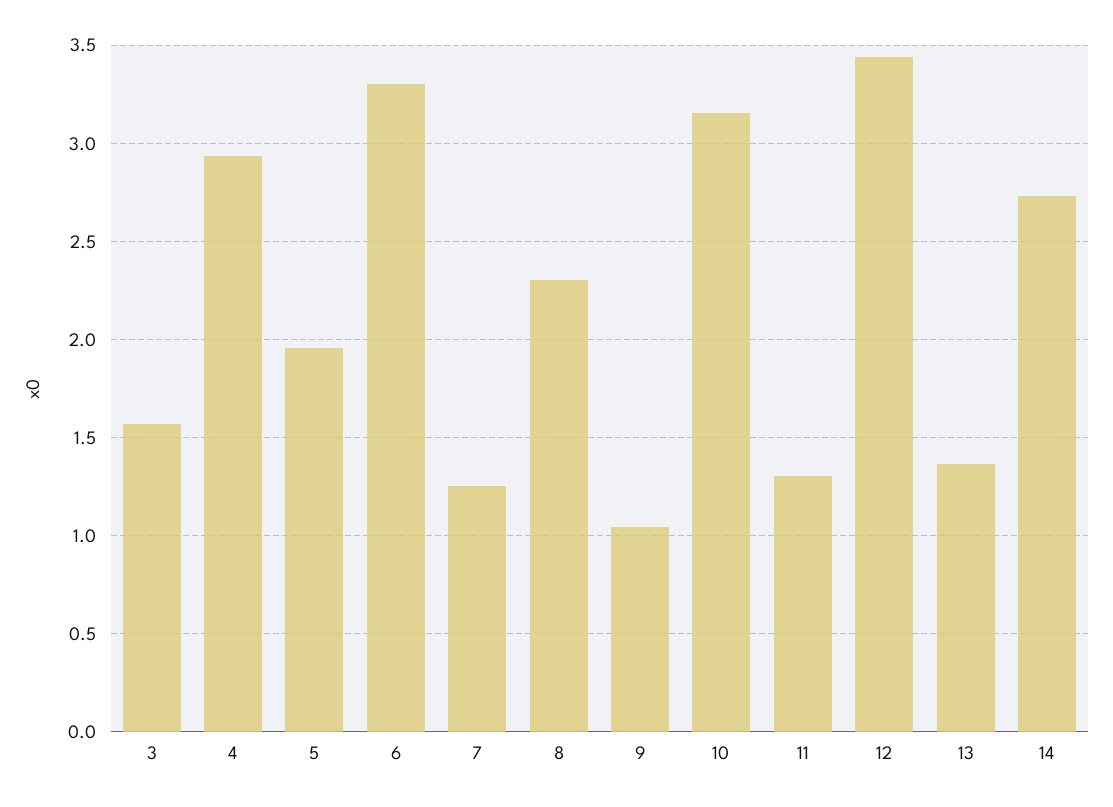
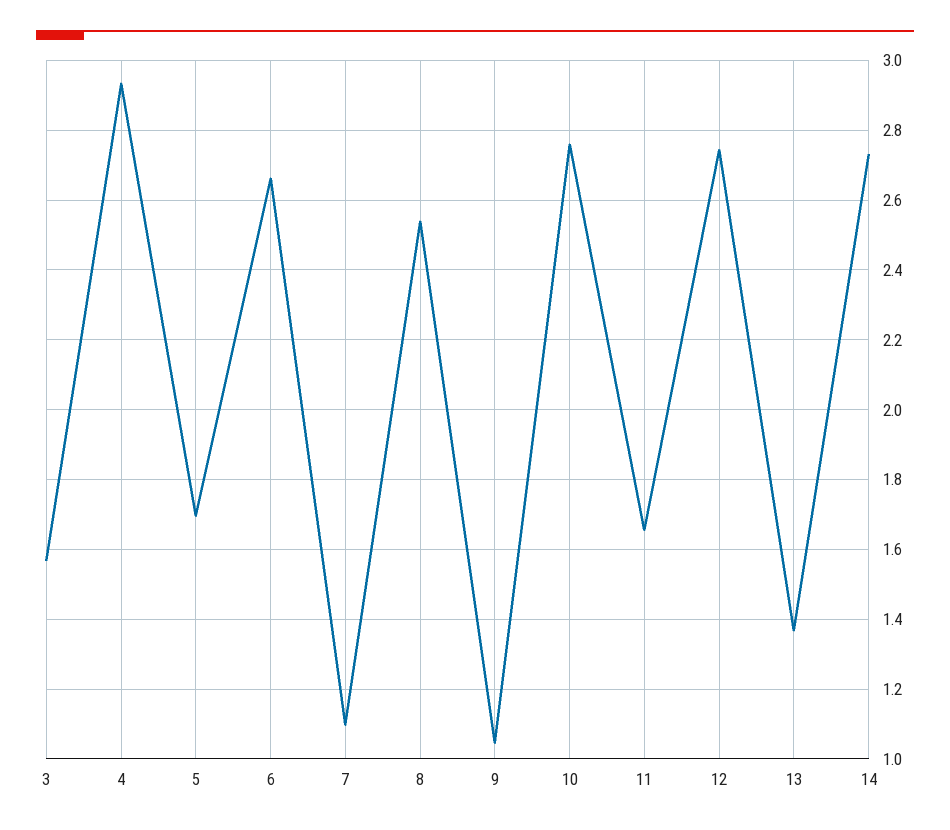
  {
    "3": 1.56,
    "4": 2.94,
-   "5": 1.95,
+   "5": 1.7,
-   "6": 3.3,
+   "6": 2.66,
-   "7": 1.25,
+   "7": 1.1,
-   "8": 2.3,
+   "8": 2.54,
    "9": 1.04,
-   "10": 3.15,
+   "10": 2.76,
-   "11": 1.3,
+   "11": 1.66,
-   "12": 3.45,
+   "12": 2.74,
    "13": 1.36,
    "14": 2.74
  }

